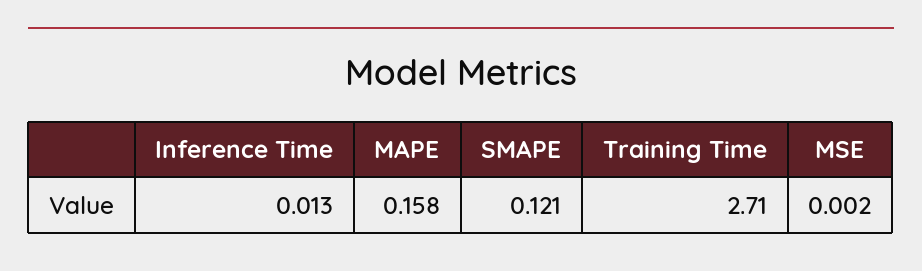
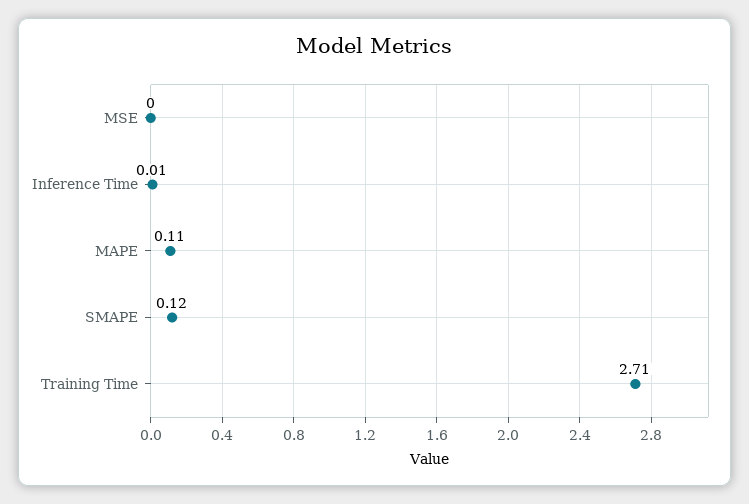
  {
    "Inference Time": 0.013,
-   "MAPE": 0.158,
+   "MAPE": 0.11,
    "SMAPE": 0.121,
    "Training Time": 2.71,
    "MSE": 0.002
  }

